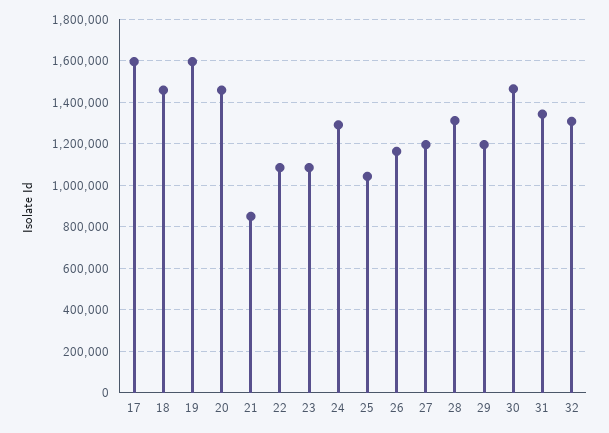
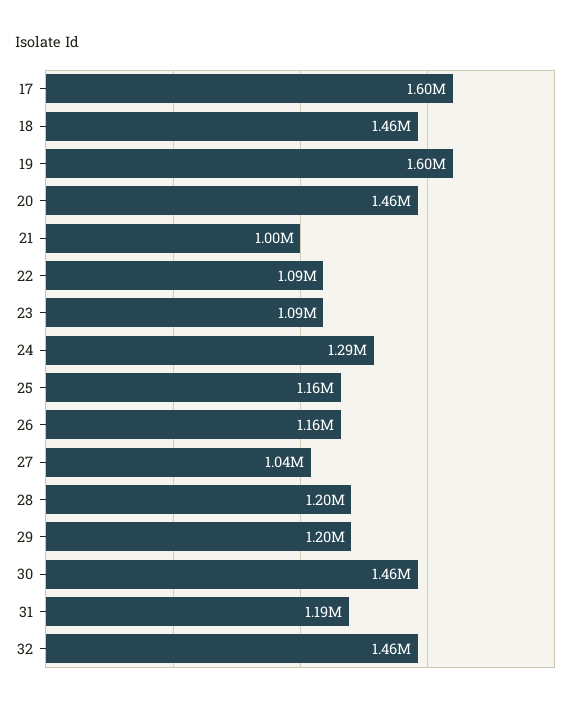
  {
    "17": 1600000,
    "18": 1460000,
    "19": 1600000,
    "20": 1460000,
-   "21": 850000,
+   "21": 1000000,
    "22": 1090000,
    "23": 1090000,
    "24": 1290000,
-   "25": 1050000,
+   "25": 1160000,
    "26": 1160000,
-   "27": 1200000,
+   "27": 1040000,
-   "28": 1300000,
+   "28": 1200000,
    "29": 1200000,
    "30": 1460000,
-   "31": 1350000,
+   "31": 1190000,
-   "32": 1300000
+   "32": 1460000
  }

